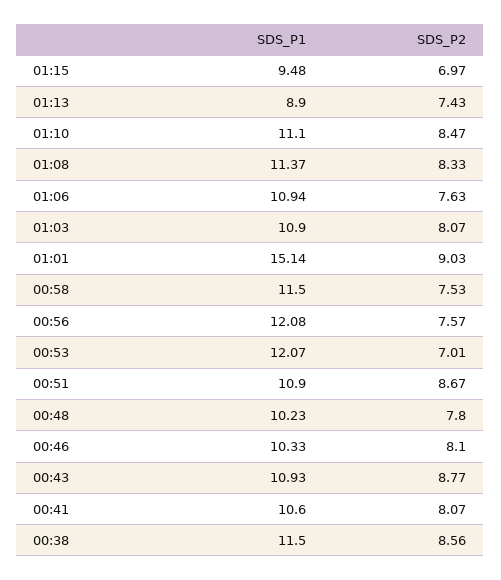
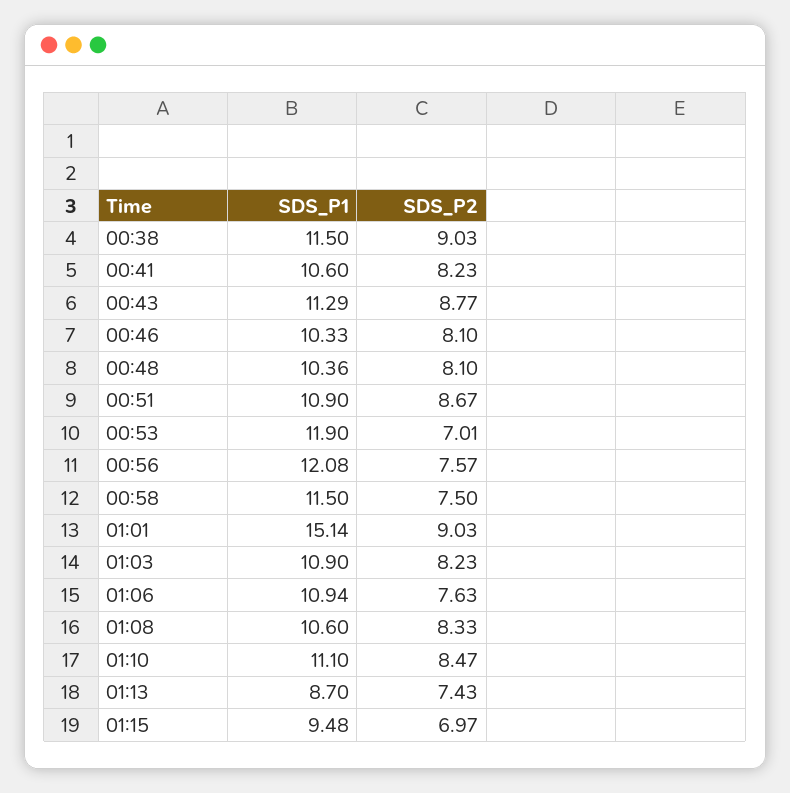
  {
    "SDS_P1": {
      "01:15": 9.48,
-     "01:13": 8.9,
+     "01:13": 8.7,
      "01:10": 11.1,
-     "01:08": 11.37,
+     "01:08": 10.6,
      "01:06": 10.94,
      "01:03": 10.9,
      "01:01": 15.14,
      "00:58": 11.5,
      "00:56": 12.08,
-     "00:53": 12.07,
+     "00:53": 11.9,
      "00:51": 10.9,
-     "00:48": 10.23,
+     "00:48": 10.36,
      "00:46": 10.33,
-     "00:43": 10.93,
+     "00:43": 11.29,
      "00:41": 10.6,
      "00:38": 11.5
    },
    "SDS_P2": {
      "01:15": 6.97,
      "01:13": 7.43,
      "01:10": 8.47,
      "01:08": 8.33,
      "01:06": 7.63,
-     "01:03": 8.07,
+     "01:03": 8.23,
      "01:01": 9.03,
-     "00:58": 7.53,
+     "00:58": 7.5,
      "00:56": 7.57,
      "00:53": 7.01,
      "00:51": 8.67,
-     "00:48": 7.8,
+     "00:48": 8.1,
      "00:46": 8.1,
      "00:43": 8.77,
-     "00:41": 8.07,
+     "00:41": 8.23,
-     "00:38": 8.56
+     "00:38": 9.03
    }
  }

